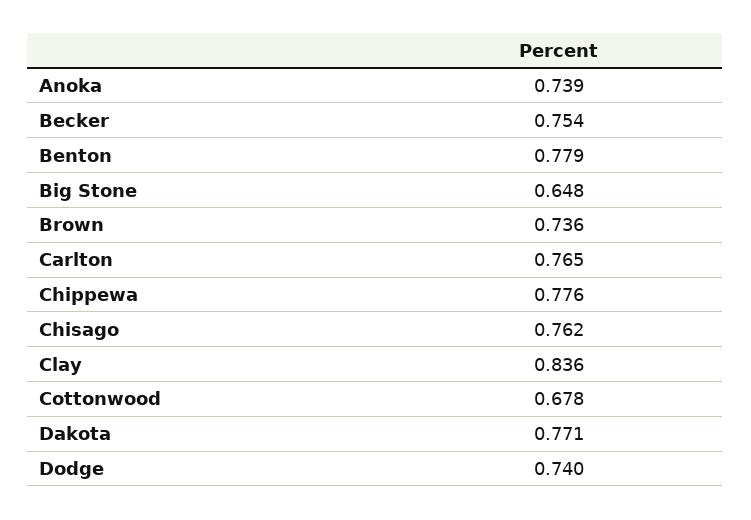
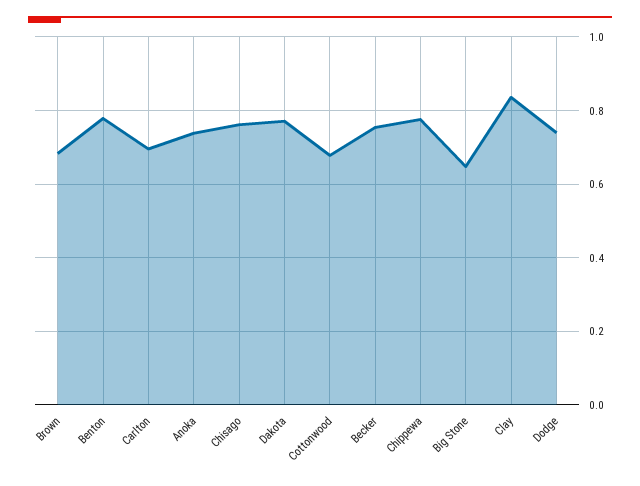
  {
    "Anoka": 0.739,
    "Becker": 0.754,
    "Benton": 0.779,
    "Big Stone": 0.648,
-   "Brown": 0.736,
+   "Brown": 0.68,
-   "Carlton": 0.765,
+   "Carlton": 0.7,
    "Chippewa": 0.776,
    "Chisago": 0.762,
    "Clay": 0.836,
    "Cottonwood": 0.678,
    "Dakota": 0.771,
    "Dodge": 0.74
  }

